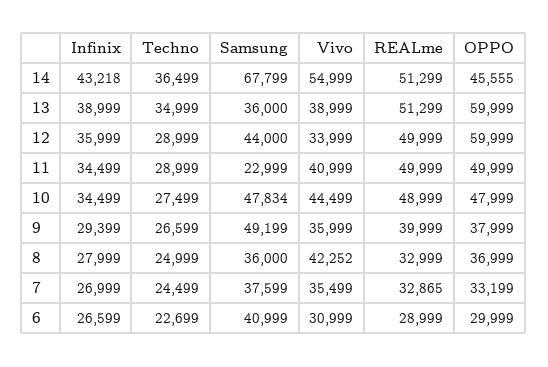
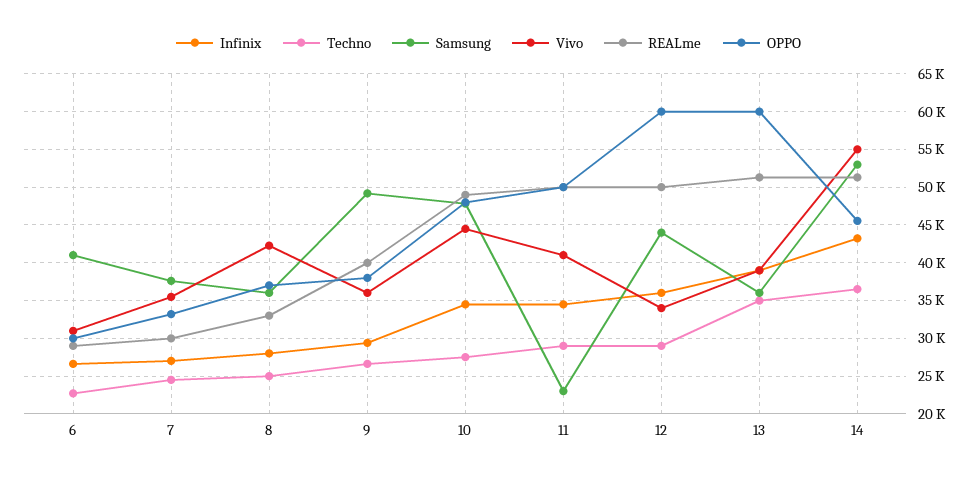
  {
    "Infinix": {
      "14": 43218,
      "13": 38999,
      "12": 35999,
      "11": 34499,
      "10": 34499,
      "9": 29399,
      "8": 27999,
      "7": 26999,
      "6": 26599
    },
    "Techno": {
      "14": 36499,
      "13": 34999,
      "12": 28999,
      "11": 28999,
      "10": 27499,
      "9": 26599,
      "8": 24999,
      "7": 24499,
      "6": 22699
    },
    "Samsung": {
-     "14": 67799,
+     "14": 53000,
      "13": 36000,
      "12": 44000,
      "11": 22999,
      "10": 47834,
      "9": 49199,
      "8": 36000,
      "7": 37599,
      "6": 40999
    },
    "Vivo": {
      "14": 54999,
      "13": 38999,
      "12": 33999,
      "11": 40999,
      "10": 44499,
      "9": 35999,
      "8": 42252,
      "7": 35499,
      "6": 30999
    },
    "REALme": {
      "14": 51299,
      "13": 51299,
      "12": 49999,
      "11": 49999,
      "10": 48999,
      "9": 39999,
      "8": 32999,
-     "7": 32865,
+     "7": 30000,
      "6": 28999
    },
    "OPPO": {
      "14": 45555,
      "13": 59999,
      "12": 59999,
      "11": 49999,
      "10": 47999,
      "9": 37999,
      "8": 36999,
      "7": 33199,
      "6": 29999
    }
  }

